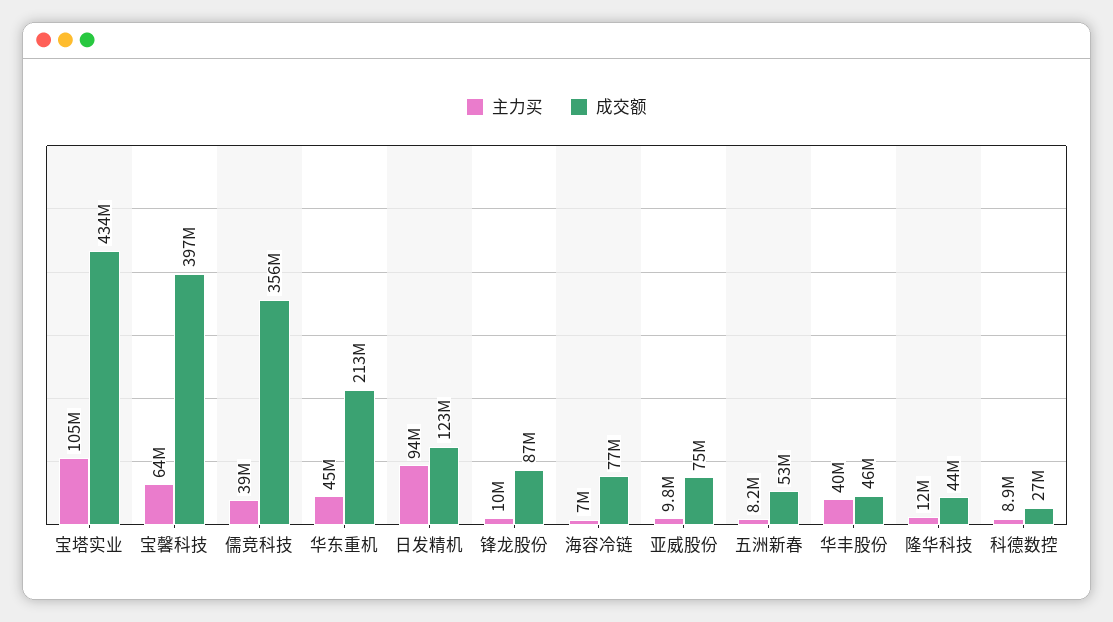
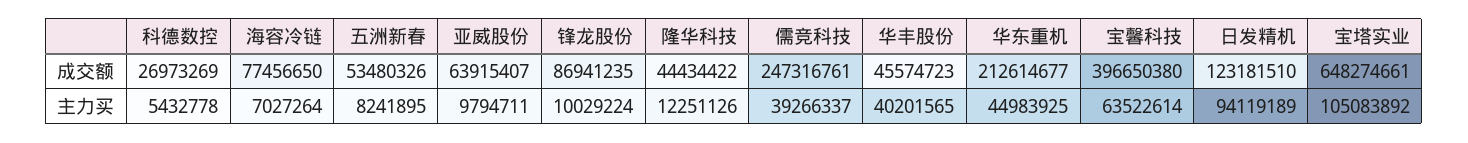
  {
    "主力买": {
      "宝塔实业": 105083892,
      "宝馨科技": 63522614,
      "儒竞科技": 39266337,
      "华东重机": 44983925,
      "日发精机": 94119189,
      "锋龙股份": 10029224,
      "海容冷链": 7027264,
      "亚威股份": 9794711,
      "五洲新春": 8241895,
      "华丰股份": 40201565,
      "隆华科技": 12251126,
-     "科德数控": 8900000
+     "科德数控": 5432778
    },
    "成交额": {
-     "宝塔实业": 434000000,
+     "宝塔实业": 648274661,
      "宝馨科技": 396650380,
-     "儒竞科技": 356000000,
+     "儒竞科技": 247316761,
      "华东重机": 212614677,
      "日发精机": 123181510,
      "锋龙股份": 86941235,
      "海容冷链": 77456650,
-     "亚威股份": 75000000,
+     "亚威股份": 63915407,
      "五洲新春": 53480326,
      "华丰股份": 45574723,
      "隆华科技": 44434422,
      "科德数控": 26973269
    }
  }

